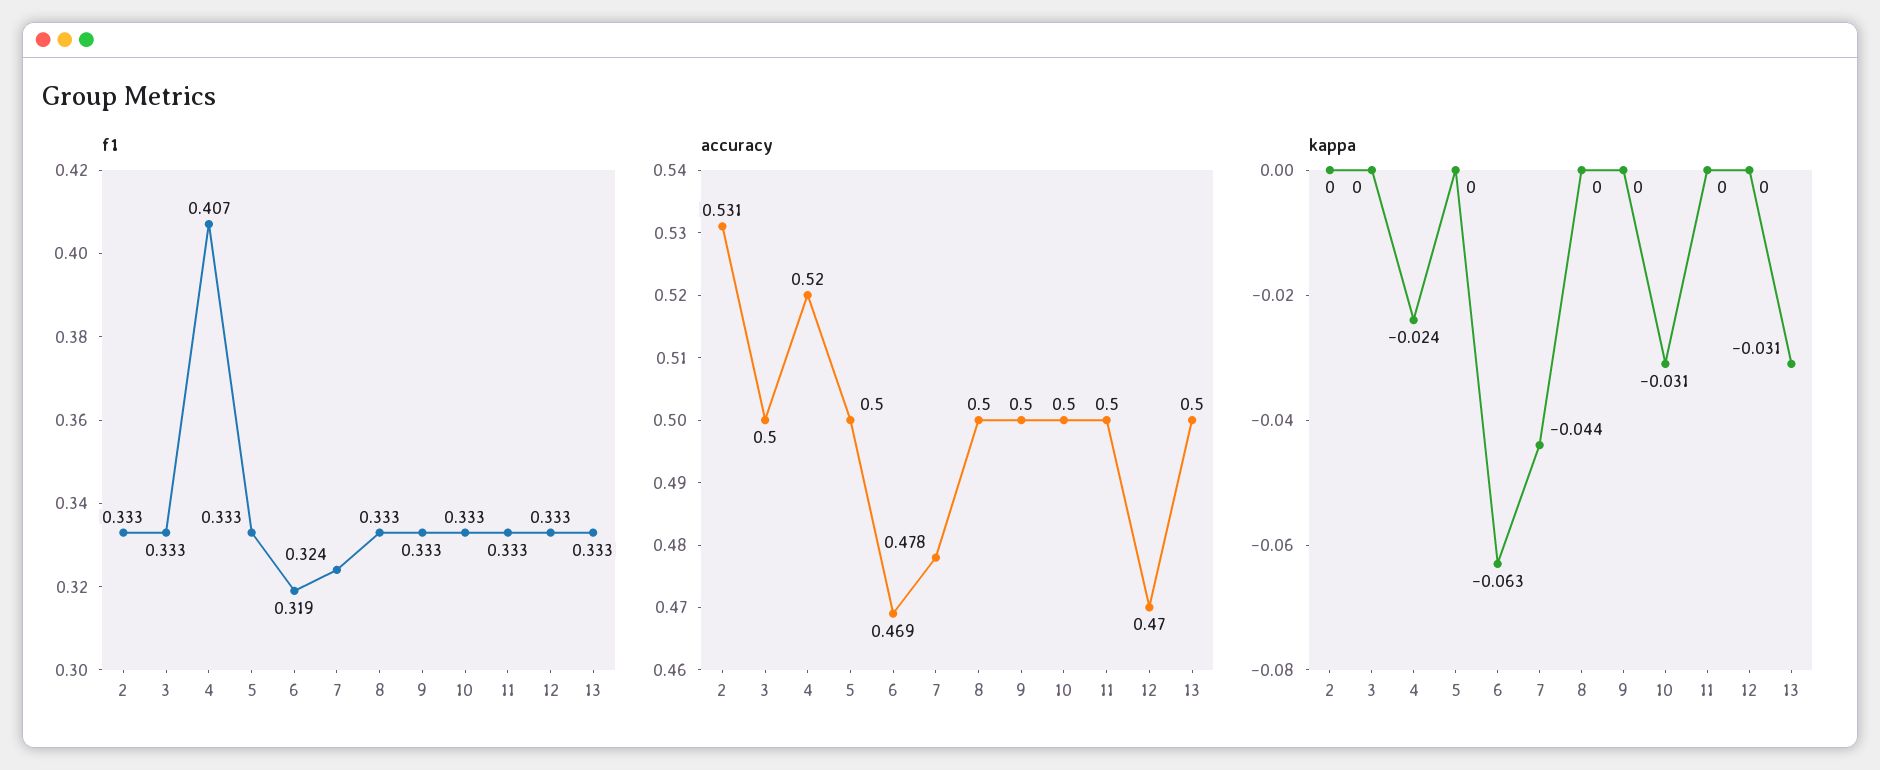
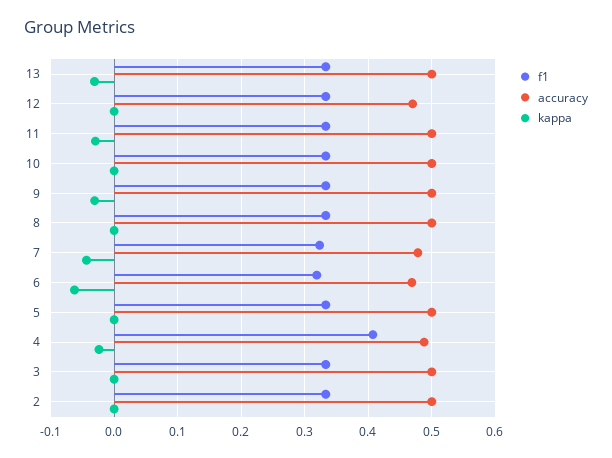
  {
    "f1": {
      "2": 0.333,
      "3": 0.333,
      "4": 0.407,
      "5": 0.333,
      "6": 0.319,
      "7": 0.324,
      "8": 0.333,
      "9": 0.333,
      "10": 0.333,
      "11": 0.333,
      "12": 0.333,
      "13": 0.333
    },
    "accuracy": {
-     "2": 0.531,
+     "2": 0.5,
      "3": 0.5,
-     "4": 0.52,
+     "4": 0.49,
      "5": 0.5,
      "6": 0.469,
      "7": 0.478,
      "8": 0.5,
      "9": 0.5,
      "10": 0.5,
      "11": 0.5,
      "12": 0.47,
      "13": 0.5
    },
    "kappa": {
      "2": 0,
      "3": 0,
      "4": -0.024,
      "5": 0,
      "6": -0.063,
      "7": -0.044,
      "8": 0,
-     "9": 0,
+     "9": -0.03,
-     "10": -0.031,
+     "10": 0,
-     "11": 0,
+     "11": -0.03,
      "12": 0,
      "13": -0.031
    }
  }

